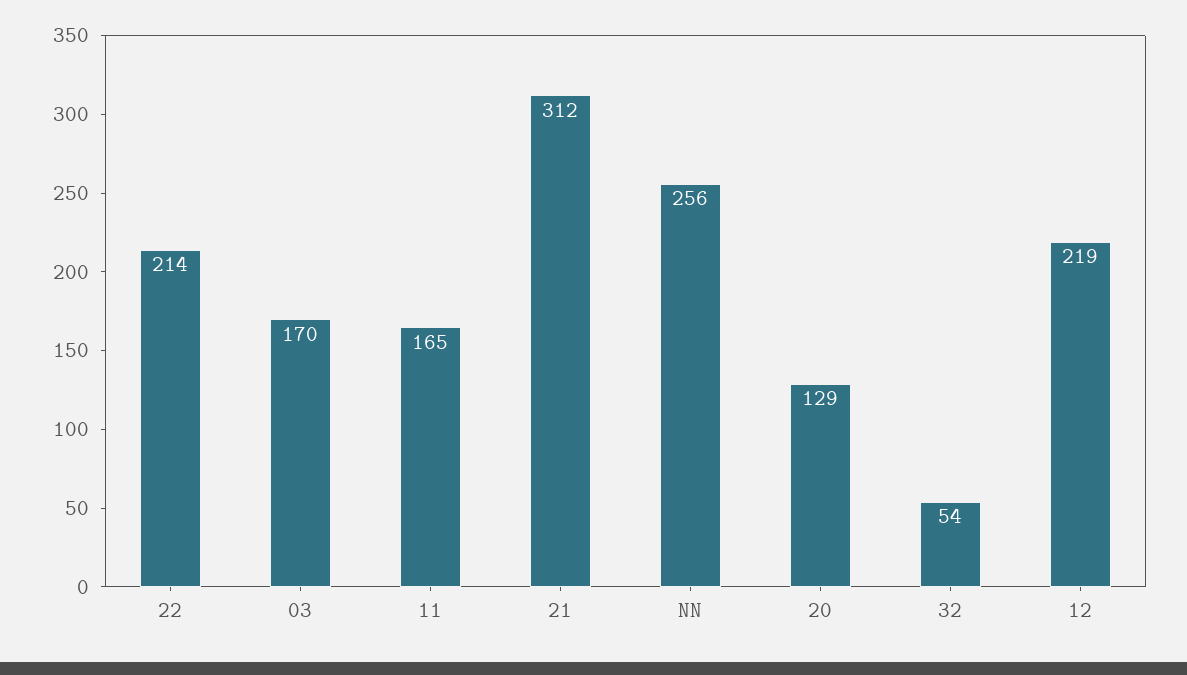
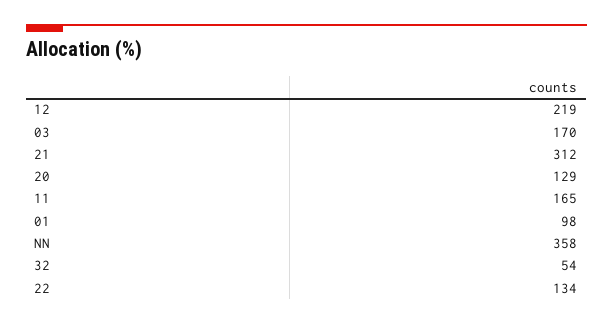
  {
-   "22": 214,
+   "22": 134,
    "03": 170,
    "11": 165,
    "21": 312,
-   "NN": 256,
+   "NN": 358,
    "20": 129,
    "32": 54,
-   "12": 219
+   "12": 219,
+   "01": 98
  }

